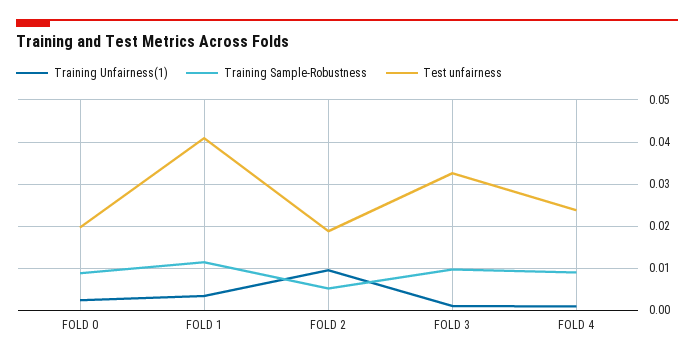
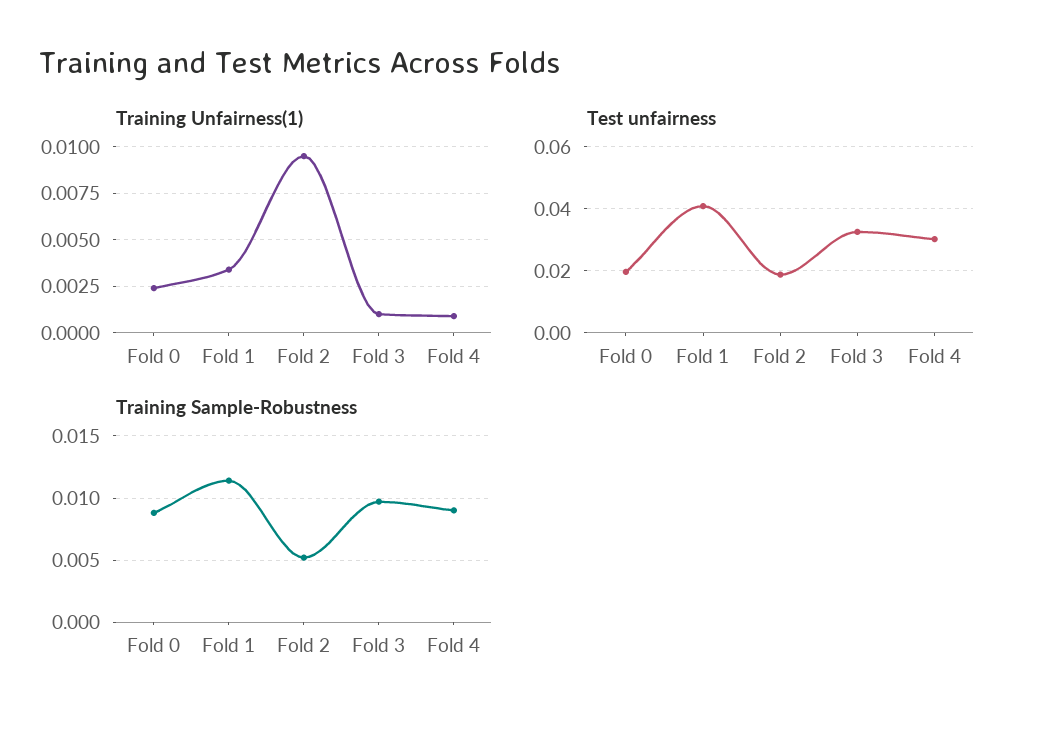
  {
    "Training Unfairness(1)": {
      "FOLD 0": 0.0025,
      "FOLD 1": 0.0035,
      "FOLD 2": 0.0095,
      "FOLD 3": 0.001,
      "FOLD 4": 0.001
    },
    "Training Sample-Robustness": {
      "FOLD 0": 0.009,
      "FOLD 1": 0.0115,
      "FOLD 2": 0.005,
      "FOLD 3": 0.0095,
      "FOLD 4": 0.009
    },
    "Test unfairness": {
      "FOLD 0": 0.02,
      "FOLD 1": 0.04,
      "FOLD 2": 0.018,
      "FOLD 3": 0.032,
-     "FOLD 4": 0.024
+     "FOLD 4": 0.03
    }
  }

